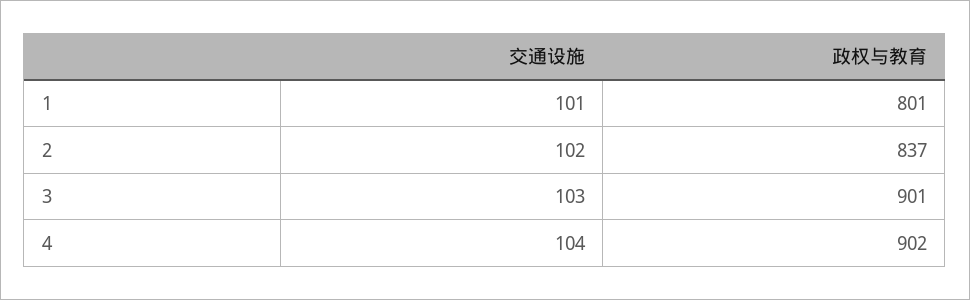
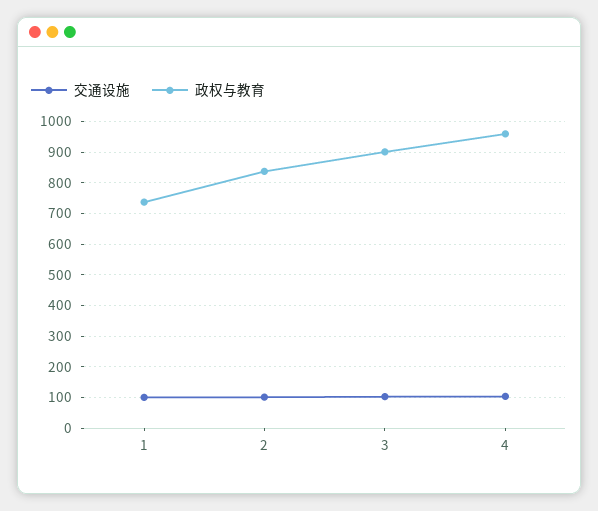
  {
    "交通设施": {
      "1": 101,
      "2": 102,
      "3": 103,
      "4": 104
    },
    "政权与教育": {
-     "1": 801,
+     "1": 740,
      "2": 837,
      "3": 901,
-     "4": 902
+     "4": 960
    }
  }

